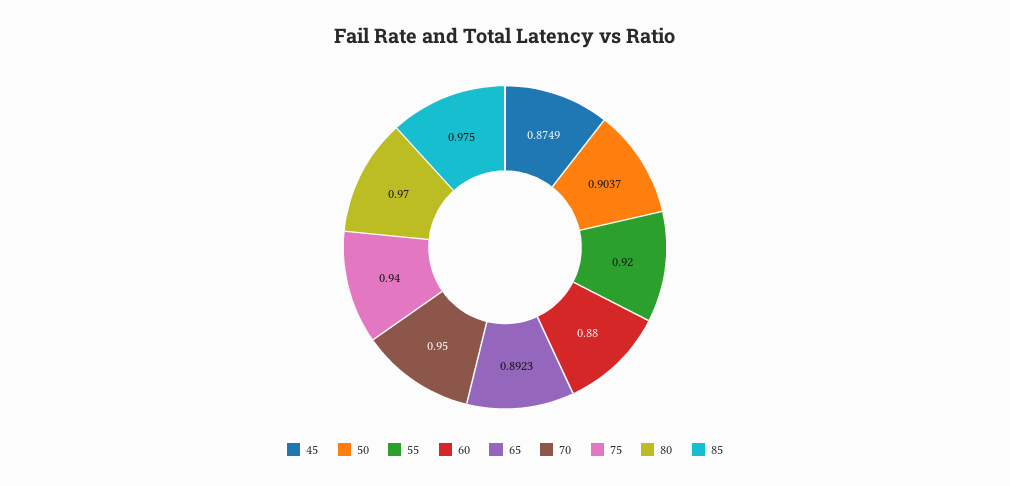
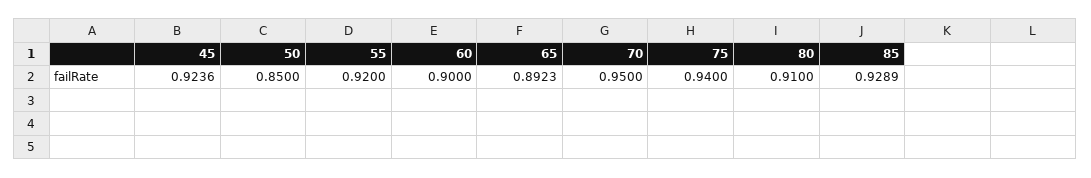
  {
-   "45": 0.8749,
+   "45": 0.9236,
-   "50": 0.9037,
+   "50": 0.85,
    "55": 0.92,
-   "60": 0.88,
+   "60": 0.9,
    "65": 0.8923,
    "70": 0.95,
    "75": 0.94,
-   "80": 0.97,
+   "80": 0.91,
-   "85": 0.975
+   "85": 0.9289
  }

